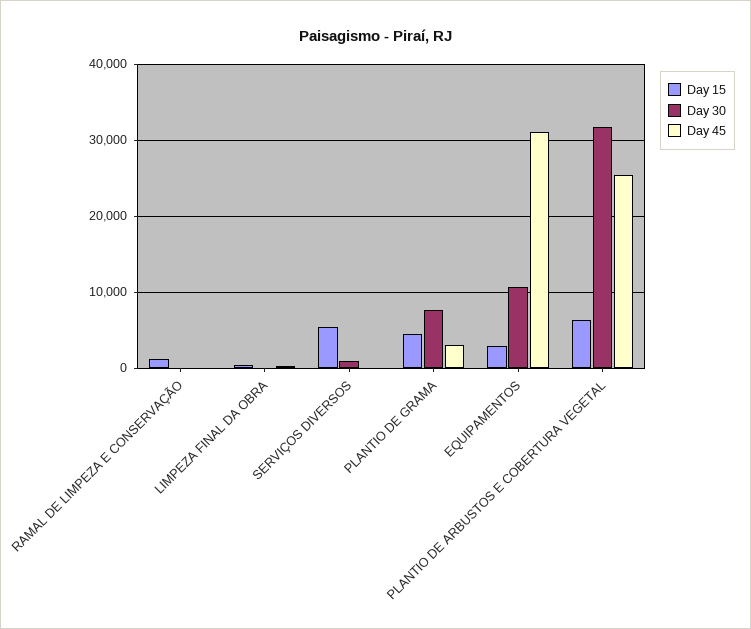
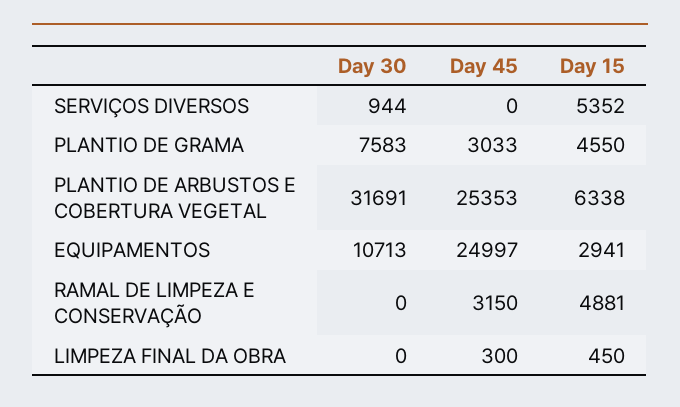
  {
    "Day 15": {
-     "RAMAL DE LIMPEZA E CONSERVAÇÃO": 1000,
+     "RAMAL DE LIMPEZA E CONSERVAÇÃO": 4881,
      "LIMPEZA FINAL DA OBRA": 450,
      "SERVIÇOS DIVERSOS": 5352,
      "PLANTIO DE GRAMA": 4550,
      "EQUIPAMENTOS": 2941,
      "PLANTIO DE ARBUSTOS E COBERTURA VEGETAL": 6338
    },
    "Day 30": {
      "RAMAL DE LIMPEZA E CONSERVAÇÃO": 0,
      "LIMPEZA FINAL DA OBRA": 0,
      "SERVIÇOS DIVERSOS": 944,
      "PLANTIO DE GRAMA": 7583,
      "EQUIPAMENTOS": 10713,
      "PLANTIO DE ARBUSTOS E COBERTURA VEGETAL": 31691
    },
    "Day 45": {
-     "RAMAL DE LIMPEZA E CONSERVAÇÃO": 0,
+     "RAMAL DE LIMPEZA E CONSERVAÇÃO": 3150,
      "LIMPEZA FINAL DA OBRA": 300,
      "SERVIÇOS DIVERSOS": 0,
      "PLANTIO DE GRAMA": 3033,
-     "EQUIPAMENTOS": 31000,
+     "EQUIPAMENTOS": 24997,
      "PLANTIO DE ARBUSTOS E COBERTURA VEGETAL": 25353
    }
  }

